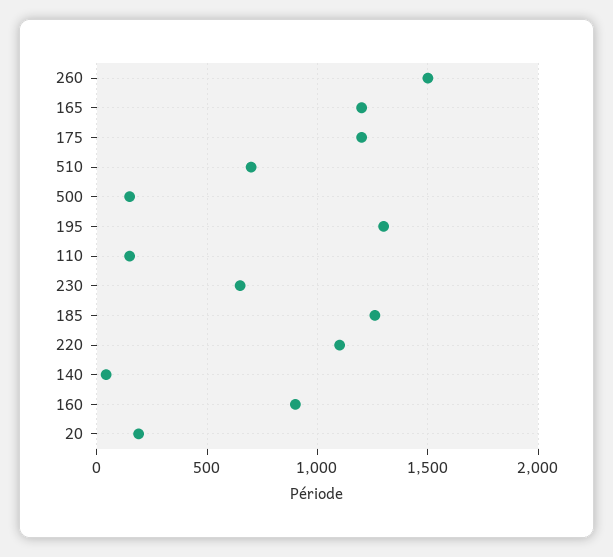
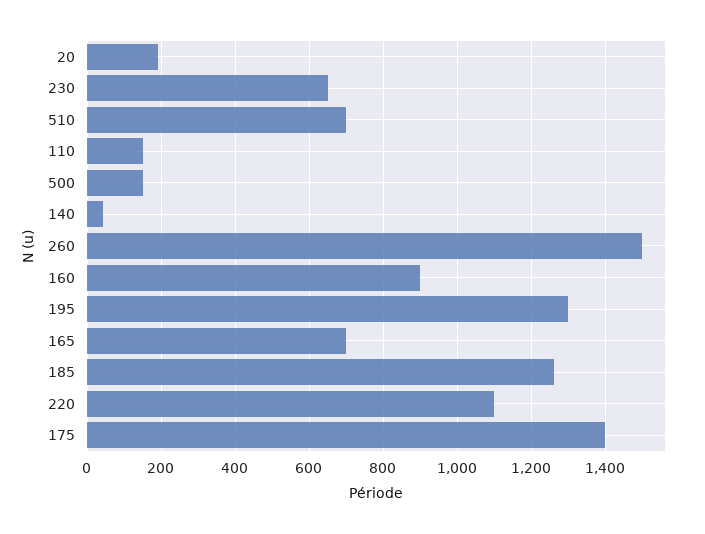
  {
    "260": 1500,
-   "165": 1200,
+   "165": 700,
-   "175": 1200,
+   "175": 1400,
    "510": 700,
    "500": 160,
    "195": 1300,
    "110": 160,
    "230": 660,
    "185": 1260,
    "220": 1100,
    "140": 40,
    "160": 900,
    "20": 200
  }

